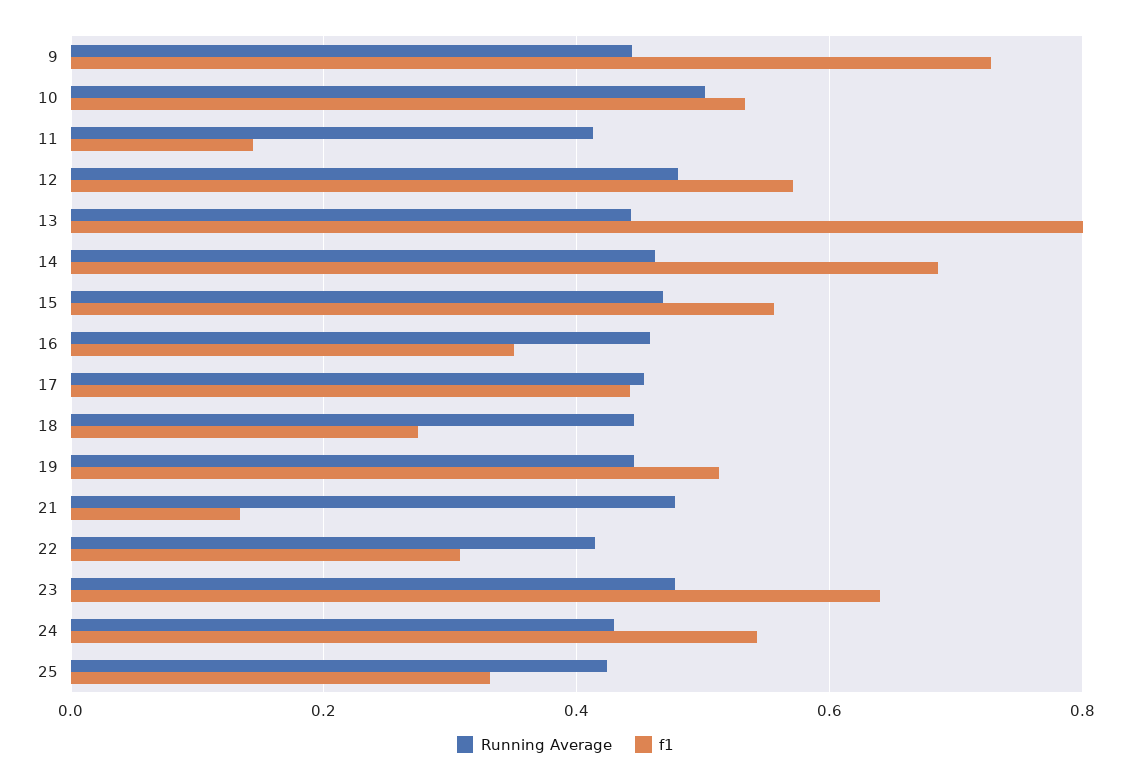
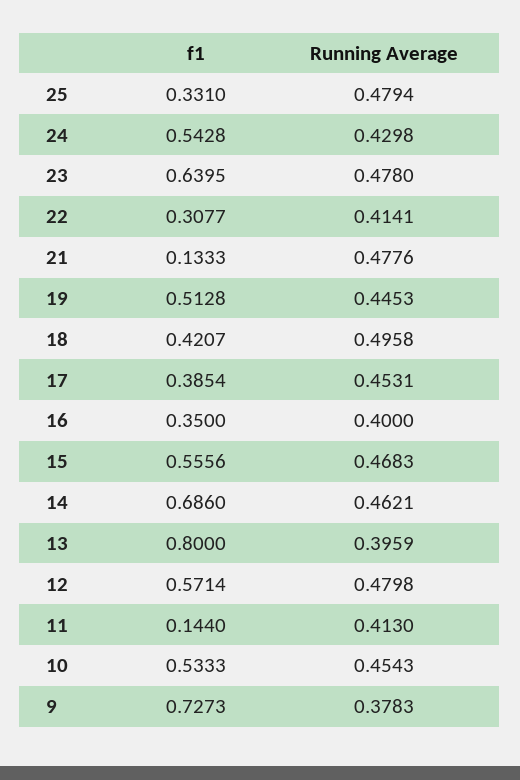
  {
    "Running Average": {
-     "9": 0.44,
+     "9": 0.3783,
-     "10": 0.5,
+     "10": 0.4543,
      "11": 0.413,
      "12": 0.4798,
-     "13": 0.44,
+     "13": 0.3959,
      "14": 0.4621,
      "15": 0.4683,
-     "16": 0.46,
+     "16": 0.4,
      "17": 0.4531,
-     "18": 0.44,
+     "18": 0.4958,
      "19": 0.4453,
      "21": 0.4776,
      "22": 0.4141,
      "23": 0.478,
      "24": 0.4298,
-     "25": 0.42
+     "25": 0.4794
    },
    "f1": {
      "9": 0.7273,
      "10": 0.5333,
      "11": 0.144,
      "12": 0.5714,
      "13": 0.8,
      "14": 0.686,
      "15": 0.5556,
      "16": 0.35,
-     "17": 0.44,
+     "17": 0.3854,
-     "18": 0.28,
+     "18": 0.4207,
      "19": 0.5128,
      "21": 0.1333,
      "22": 0.3077,
      "23": 0.6395,
      "24": 0.5428,
      "25": 0.331
    }
  }

